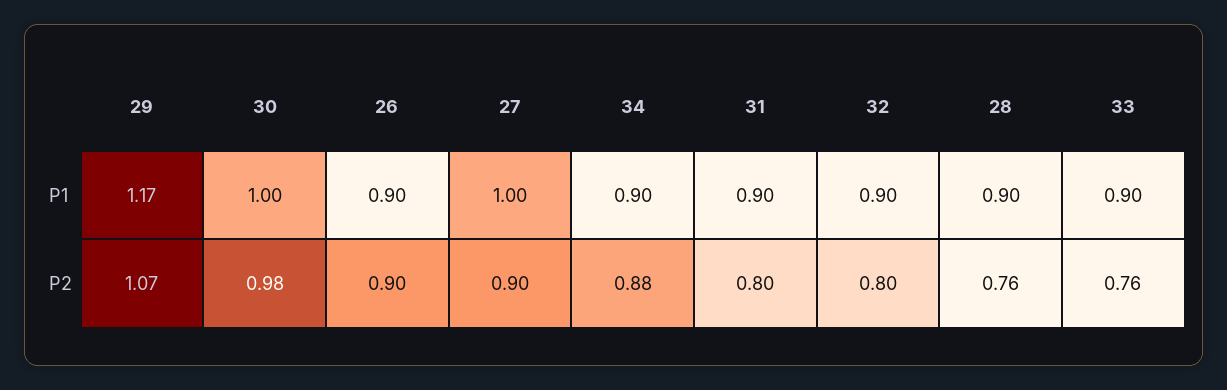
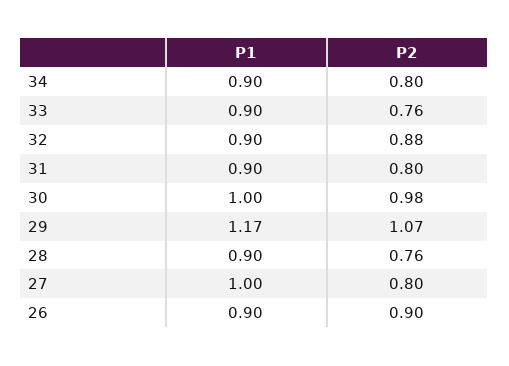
  {
    "29": {
      "P1": 1.17,
      "P2": 1.07
    },
    "30": {
      "P1": 1,
      "P2": 0.98
    },
    "26": {
      "P1": 0.9,
      "P2": 0.9
    },
    "27": {
      "P1": 1,
-     "P2": 0.9
+     "P2": 0.8
    },
    "34": {
      "P1": 0.9,
-     "P2": 0.88
+     "P2": 0.8
    },
    "31": {
      "P1": 0.9,
      "P2": 0.8
    },
    "32": {
      "P1": 0.9,
-     "P2": 0.8
+     "P2": 0.88
    },
    "28": {
      "P1": 0.9,
      "P2": 0.76
    },
    "33": {
      "P1": 0.9,
      "P2": 0.76
    }
  }

